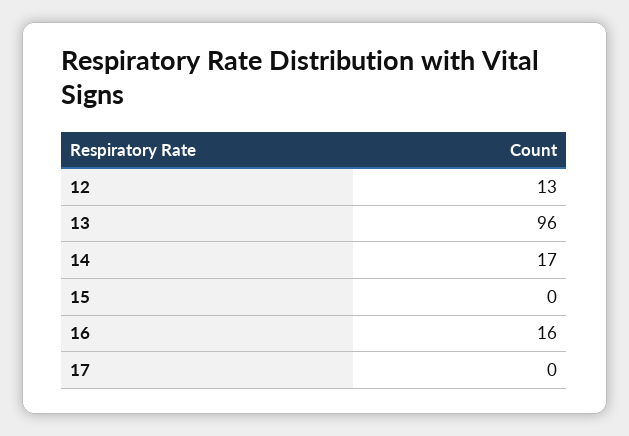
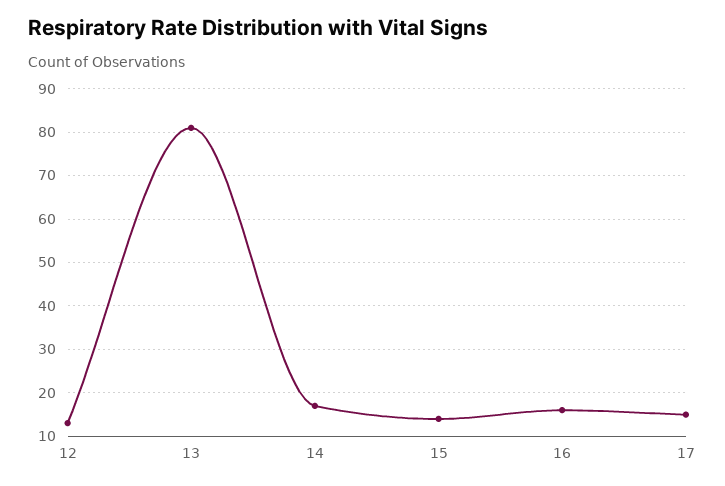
  {
    "12": 13,
-   "13": 96,
+   "13": 80,
    "14": 17,
-   "15": 0,
+   "15": 15,
    "16": 16,
-   "17": 0
+   "17": 15
  }

